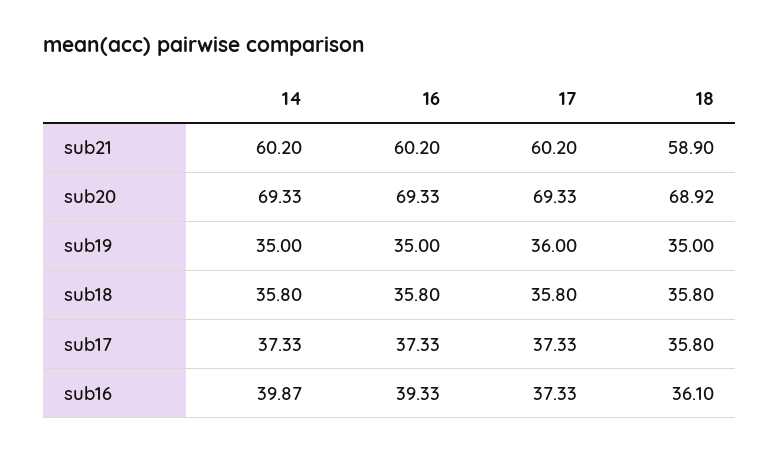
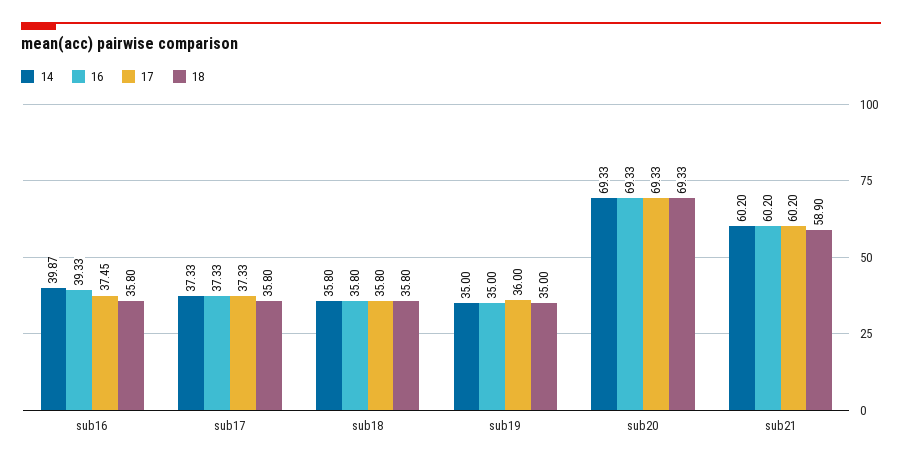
  {
    "14": {
      "sub21": 60.2,
      "sub20": 69.33,
      "sub19": 35,
      "sub18": 35.8,
      "sub17": 37.33,
      "sub16": 39.87
    },
    "16": {
      "sub21": 60.2,
      "sub20": 69.33,
      "sub19": 35,
      "sub18": 35.8,
      "sub17": 37.33,
      "sub16": 39.33
    },
    "17": {
      "sub21": 60.2,
      "sub20": 69.33,
      "sub19": 36,
      "sub18": 35.8,
      "sub17": 37.33,
-     "sub16": 37.33
+     "sub16": 37.45
    },
    "18": {
      "sub21": 58.9,
-     "sub20": 68.92,
+     "sub20": 69.33,
      "sub19": 35,
      "sub18": 35.8,
      "sub17": 35.8,
-     "sub16": 36.1
+     "sub16": 35.8
    }
  }

